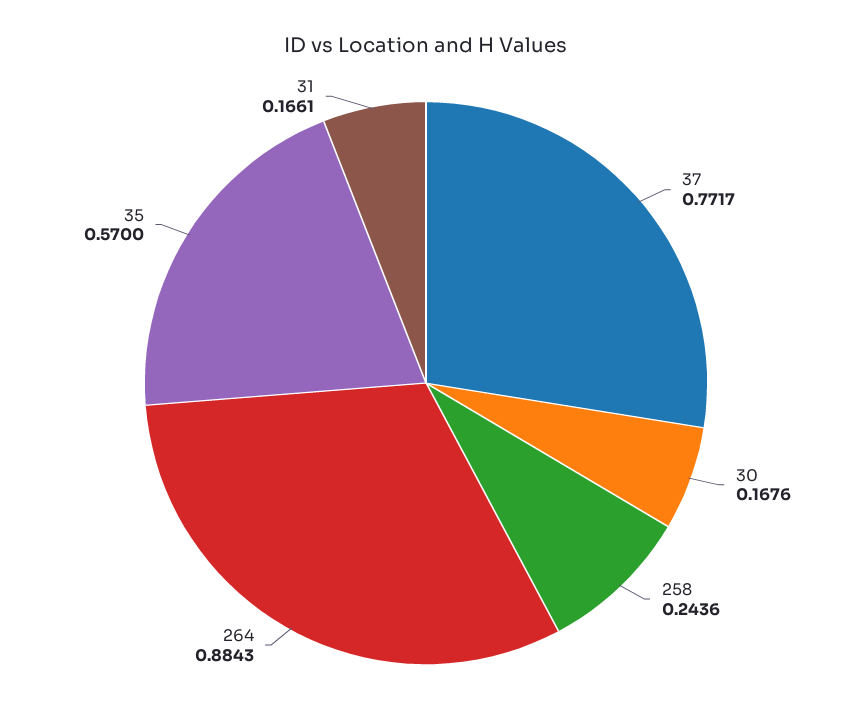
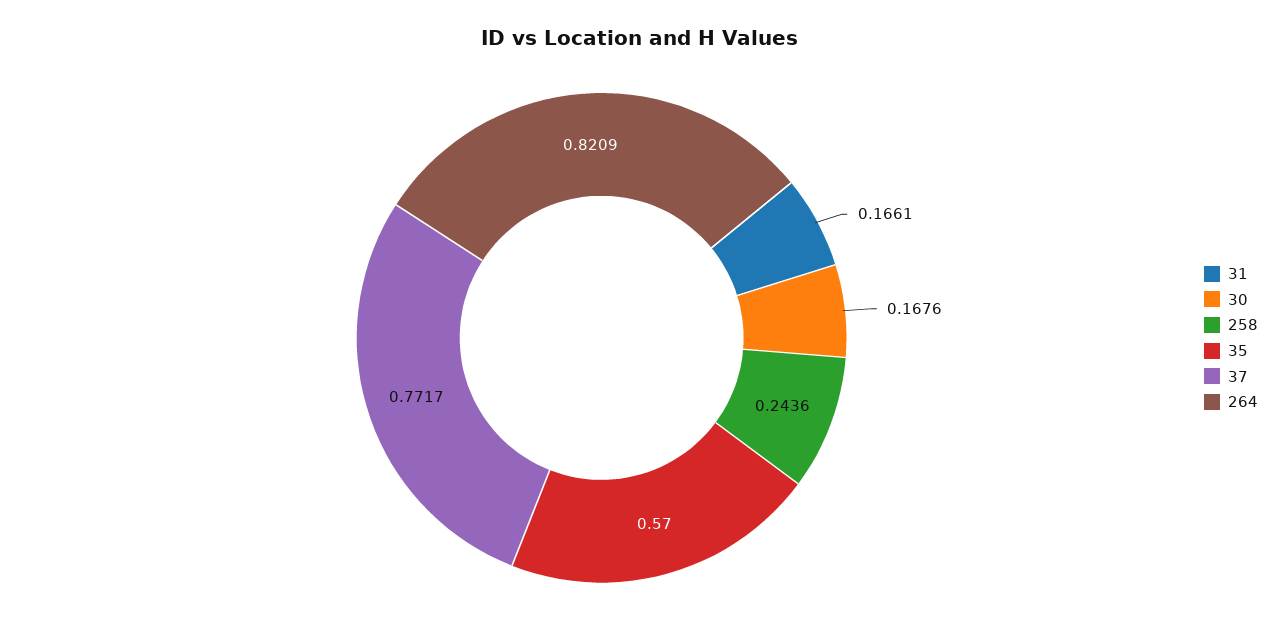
  {
    "37": 0.7717,
    "30": 0.1676,
    "258": 0.2436,
-   "264": 0.8843,
+   "264": 0.8209,
    "35": 0.57,
    "31": 0.1661
  }

